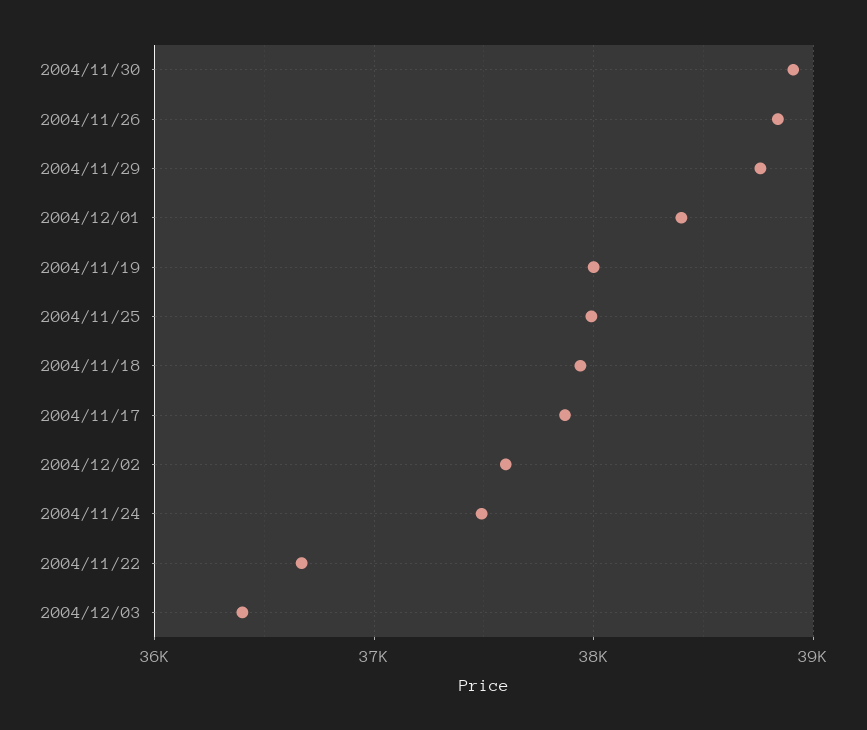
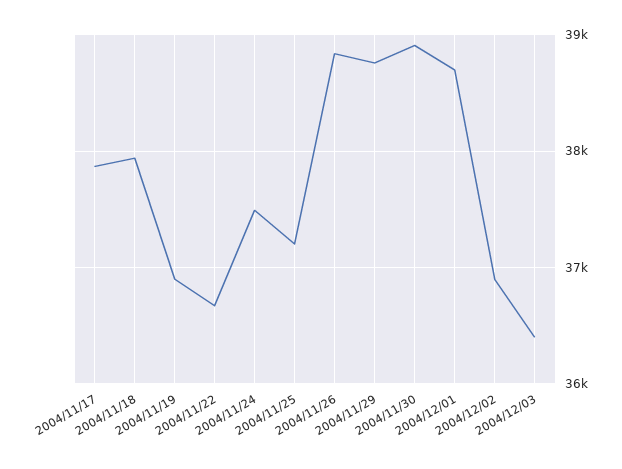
  {
    "2004/11/30": 38900,
    "2004/11/26": 38800,
    "2004/11/29": 38800,
-   "2004/12/01": 38400,
+   "2004/12/01": 38700,
-   "2004/11/19": 38000,
+   "2004/11/19": 36900,
-   "2004/11/25": 38000,
+   "2004/11/25": 37200,
    "2004/11/18": 37900,
    "2004/11/17": 37900,
-   "2004/12/02": 37600,
+   "2004/12/02": 36900,
    "2004/11/24": 37500,
    "2004/11/22": 36700,
    "2004/12/03": 36400
  }

